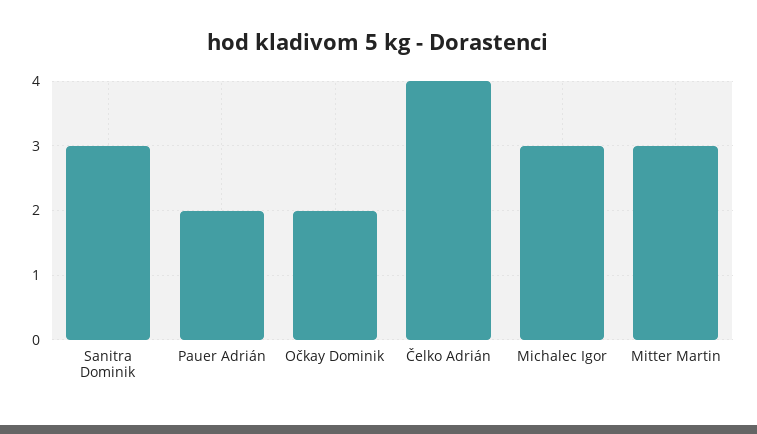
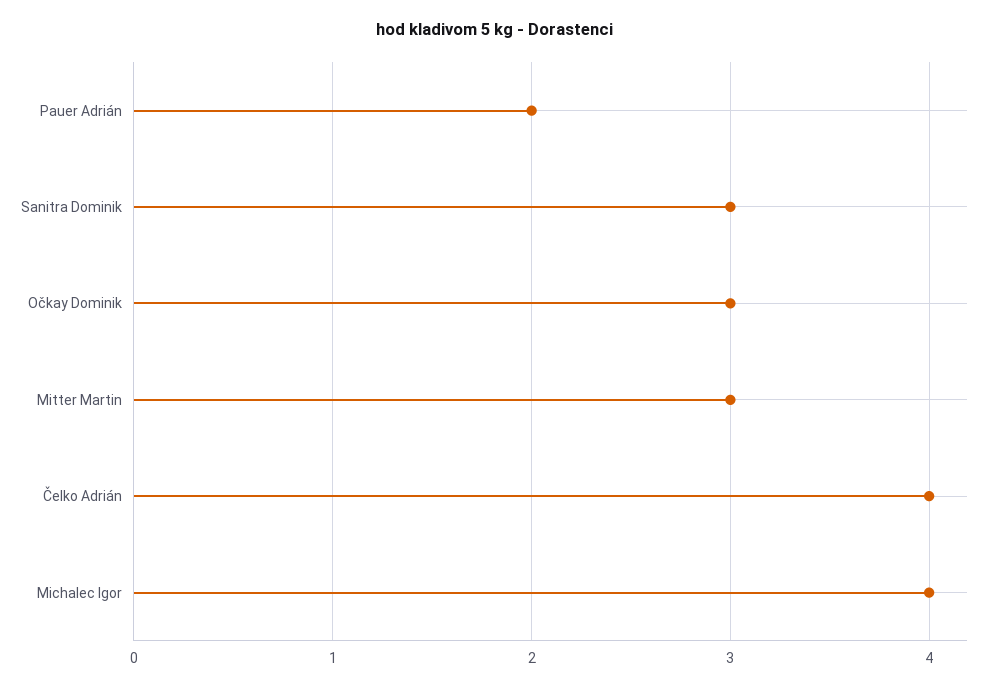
  {
    "Sanitra Dominik": 3,
    "Pauer Adrián": 2,
-   "Očkay Dominik": 2,
+   "Očkay Dominik": 3,
    "Čelko Adrián": 4,
-   "Michalec Igor": 3,
+   "Michalec Igor": 4,
    "Mitter Martin": 3
  }

